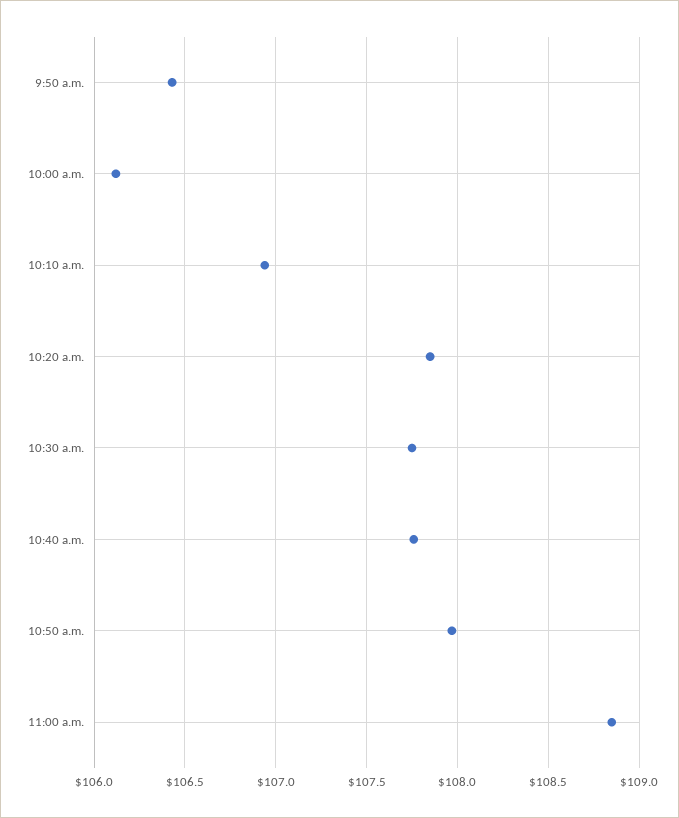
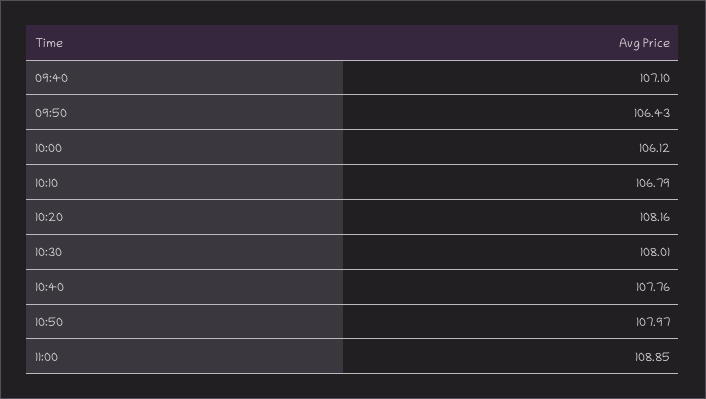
  {
    "9:50 a.m.": 106.43,
    "10:00 a.m.": 106.12,
-   "10:10 a.m.": 106.95,
+   "10:10 a.m.": 106.79,
-   "10:20 a.m.": 107.85,
+   "10:20 a.m.": 108.16,
-   "10:30 a.m.": 107.75,
+   "10:30 a.m.": 108.01,
    "10:40 a.m.": 107.76,
    "10:50 a.m.": 107.97,
-   "11:00 a.m.": 108.85
+   "11:00 a.m.": 108.85,
+   "09:40": 107.1
  }

